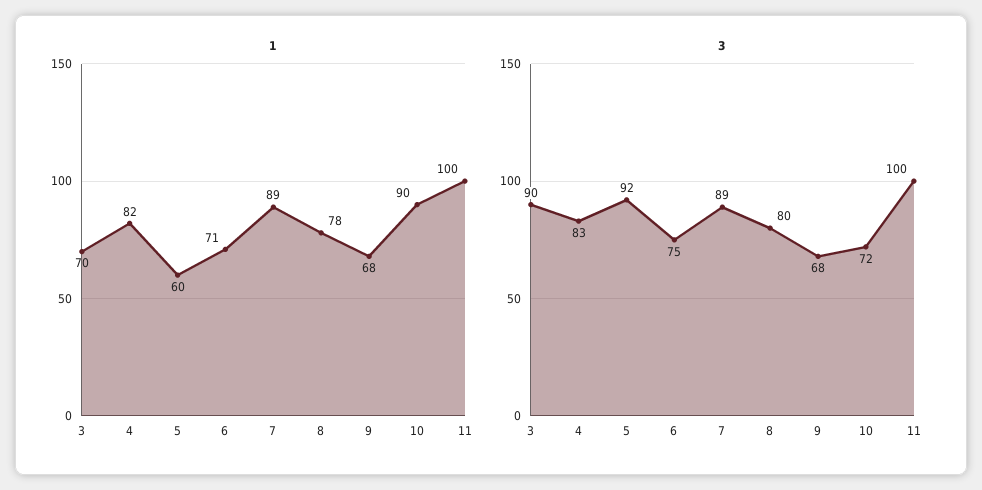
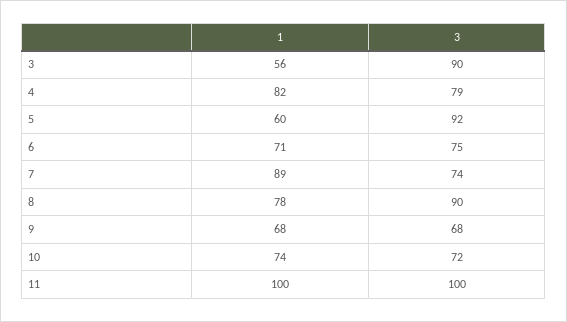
  {
    "1": {
-     "3": 70,
+     "3": 56,
      "4": 82,
      "5": 60,
      "6": 71,
      "7": 89,
      "8": 78,
      "9": 68,
-     "10": 90,
+     "10": 74,
      "11": 100
    },
    "3": {
      "3": 90,
-     "4": 83,
+     "4": 79,
      "5": 92,
      "6": 75,
-     "7": 89,
+     "7": 74,
-     "8": 80,
+     "8": 90,
      "9": 68,
      "10": 72,
      "11": 100
    }
  }

